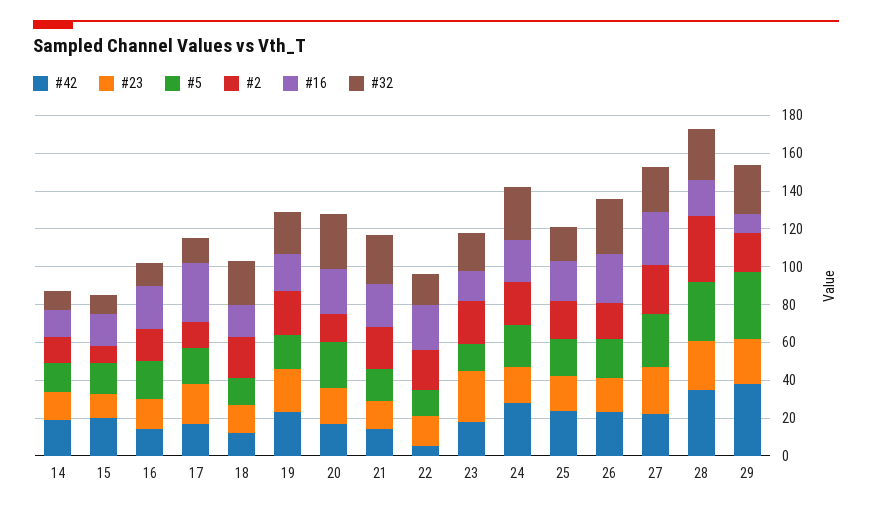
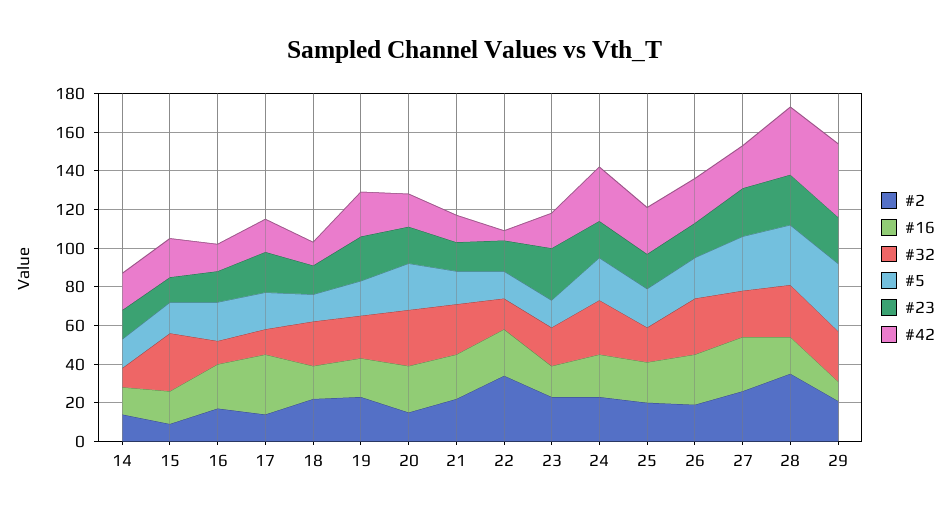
  {
    "#42": {
      "14": 20,
      "15": 20,
      "16": 15,
      "17": 15,
      "18": 10,
      "19": 25,
      "20": 15,
      "21": 15,
      "22": 5,
      "23": 20,
      "24": 30,
      "25": 25,
      "26": 25,
      "27": 20,
      "28": 35,
      "29": 40
    },
    "#23": {
      "14": 15,
      "15": 15,
      "16": 15,
      "17": 20,
      "18": 15,
      "19": 25,
      "20": 20,
      "21": 15,
      "22": 15,
      "23": 25,
      "24": 20,
      "25": 20,
      "26": 20,
      "27": 25,
      "28": 25,
      "29": 25
    },
    "#5": {
      "14": 15,
      "15": 15,
      "16": 20,
      "17": 20,
      "18": 15,
      "19": 20,
      "20": 25,
      "21": 15,
      "22": 15,
      "23": 15,
      "24": 20,
      "25": 20,
      "26": 20,
      "27": 30,
      "28": 30,
      "29": 35
    },
    "#2": {
      "14": 15,
      "15": 10,
      "16": 15,
      "17": 15,
      "18": 20,
      "19": 25,
      "20": 15,
      "21": 20,
-     "22": 20,
+     "22": 35,
      "23": 25,
      "24": 25,
      "25": 20,
      "26": 20,
      "27": 25,
      "28": 35,
      "29": 20
    },
    "#16": {
      "14": 15,
      "15": 15,
      "16": 25,
      "17": 30,
      "18": 15,
      "19": 20,
      "20": 25,
      "21": 25,
      "22": 25,
      "23": 15,
      "24": 20,
      "25": 20,
      "26": 25,
      "27": 30,
      "28": 20,
      "29": 10
    },
    "#32": {
      "14": 10,
-     "15": 10,
+     "15": 30,
      "16": 10,
      "17": 15,
      "18": 25,
      "19": 20,
      "20": 30,
      "21": 25,
      "22": 15,
      "23": 20,
      "24": 30,
      "25": 20,
      "26": 30,
      "27": 25,
      "28": 25,
      "29": 25
    }
  }

